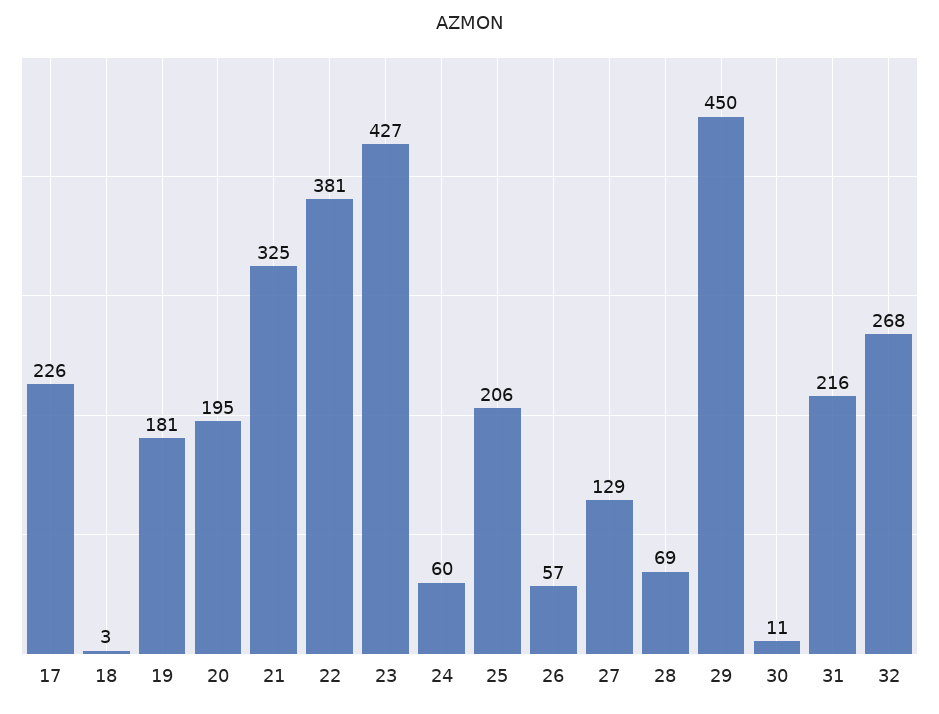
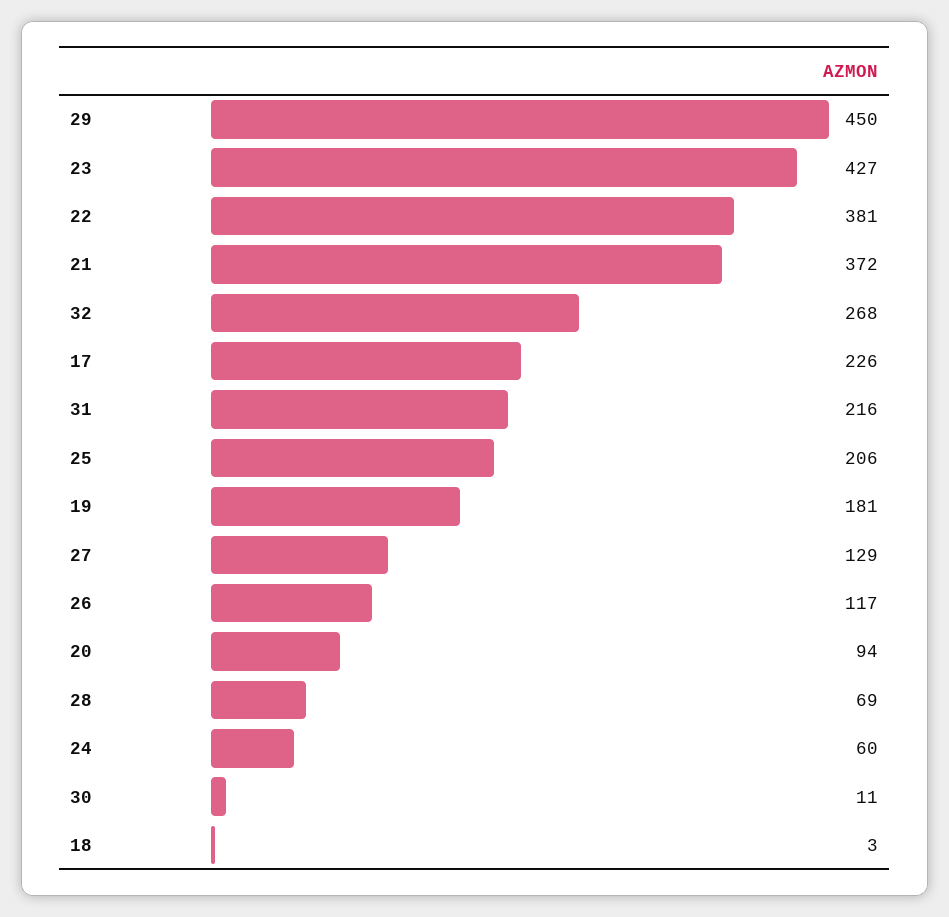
  {
    "17": 226,
    "18": 3,
    "19": 181,
-   "20": 195,
+   "20": 94,
-   "21": 325,
+   "21": 372,
    "22": 381,
    "23": 427,
    "24": 60,
    "25": 206,
-   "26": 57,
+   "26": 117,
    "27": 129,
    "28": 69,
    "29": 450,
    "30": 11,
    "31": 216,
    "32": 268
  }

